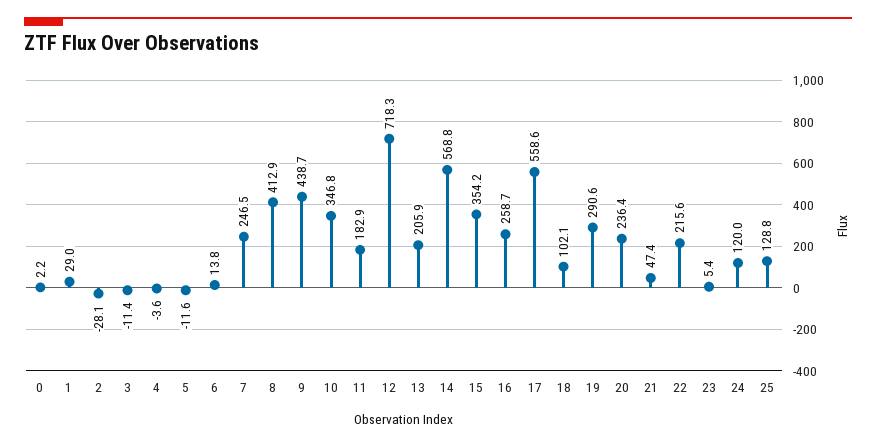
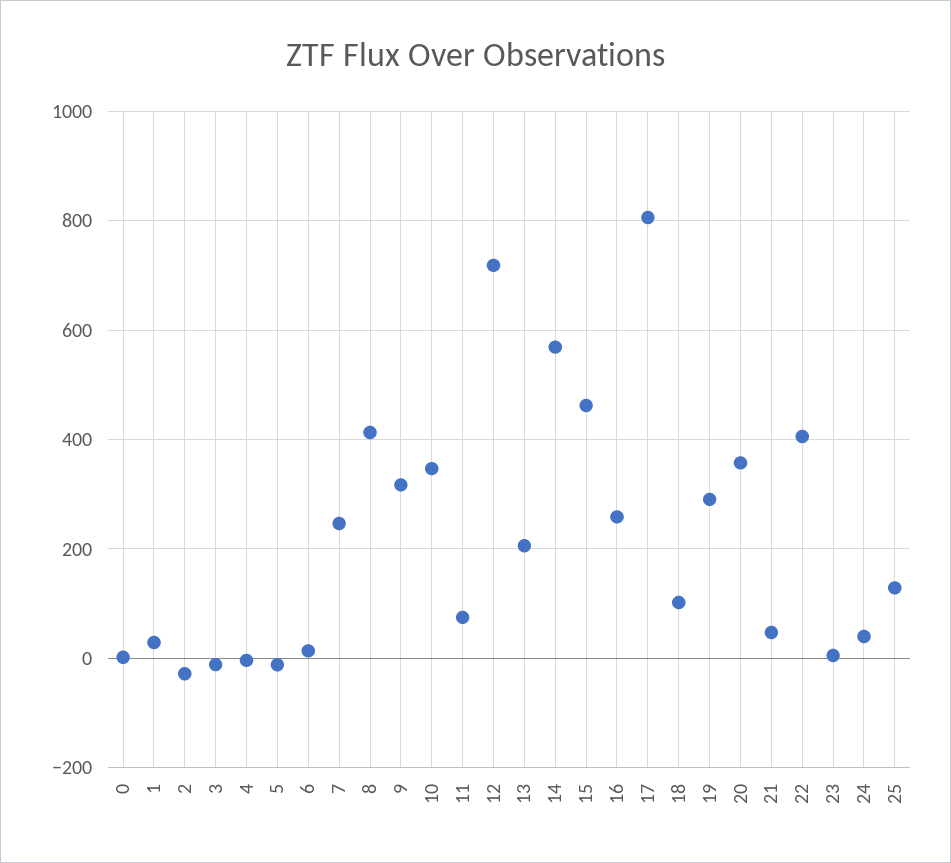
  {
    "0": 2.2,
    "1": 29,
    "2": -28.1,
    "3": -11.4,
    "4": -3.6,
    "5": -11.6,
    "6": 13.8,
    "7": 246.5,
    "8": 412.9,
-   "9": 438.7,
+   "9": 320,
    "10": 346.8,
-   "11": 182.9,
+   "11": 80,
    "12": 718.3,
    "13": 205.9,
    "14": 568.8,
-   "15": 354.2,
+   "15": 460,
    "16": 258.7,
-   "17": 558.6,
+   "17": 800,
    "18": 102.1,
    "19": 290.6,
-   "20": 236.4,
+   "20": 360,
    "21": 47.4,
-   "22": 215.6,
+   "22": 400,
    "23": 5.4,
-   "24": 120,
+   "24": 40,
    "25": 128.8
  }

